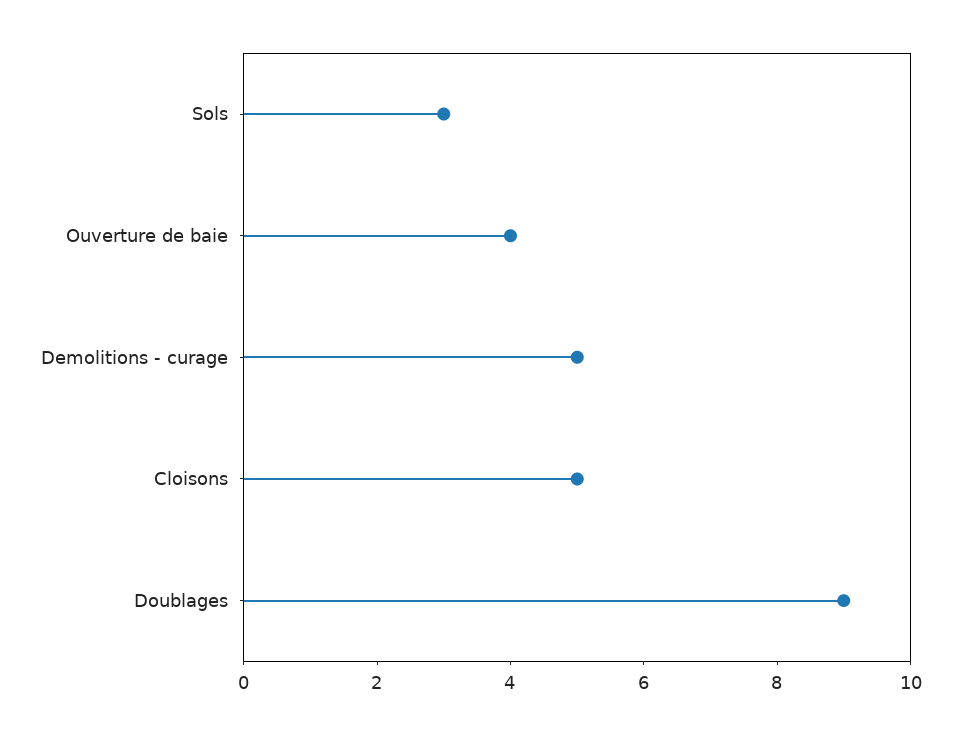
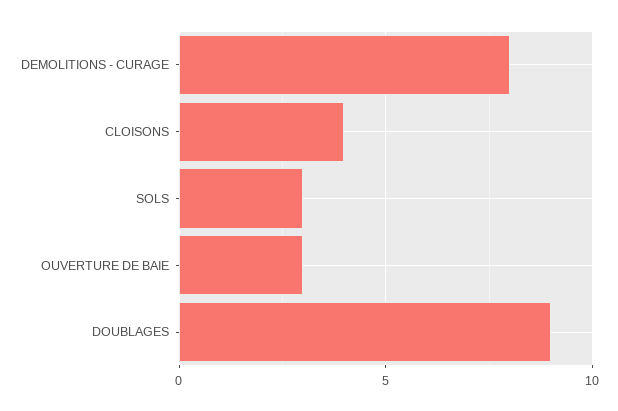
  {
    "Sols": 3,
-   "Ouverture de baie": 4,
+   "Ouverture de baie": 3,
-   "Demolitions - curage": 5,
+   "Demolitions - curage": 8,
-   "Cloisons": 5,
+   "Cloisons": 4,
    "Doublages": 9
  }

